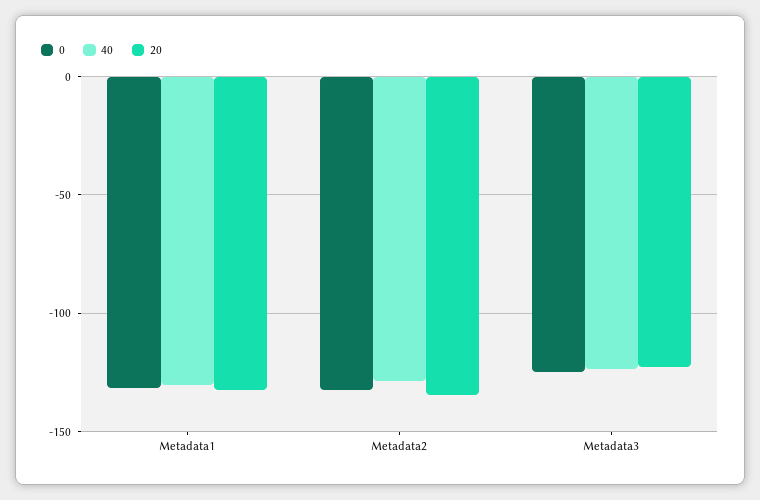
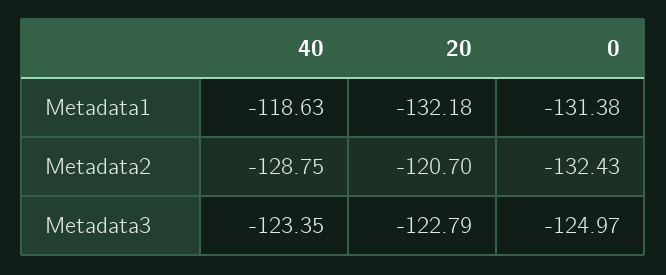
  {
    "0": {
      "Metadata1": -131.38,
      "Metadata2": -132.43,
      "Metadata3": -124.97
    },
    "40": {
-     "Metadata1": -130,
+     "Metadata1": -118.63,
      "Metadata2": -128.75,
      "Metadata3": -123.35
    },
    "20": {
      "Metadata1": -132.18,
-     "Metadata2": -135,
+     "Metadata2": -120.7,
      "Metadata3": -122.79
    }
  }

